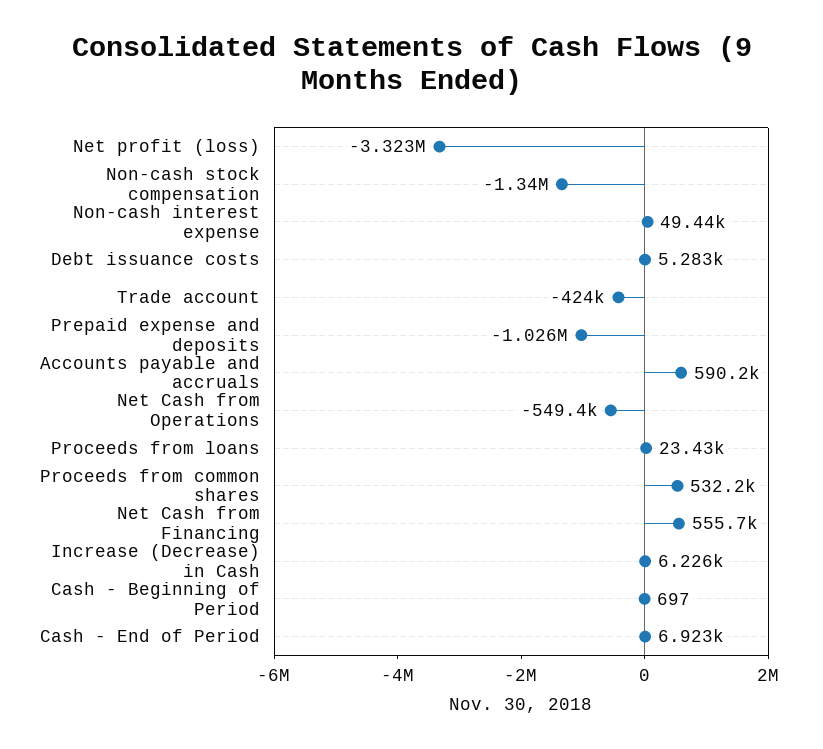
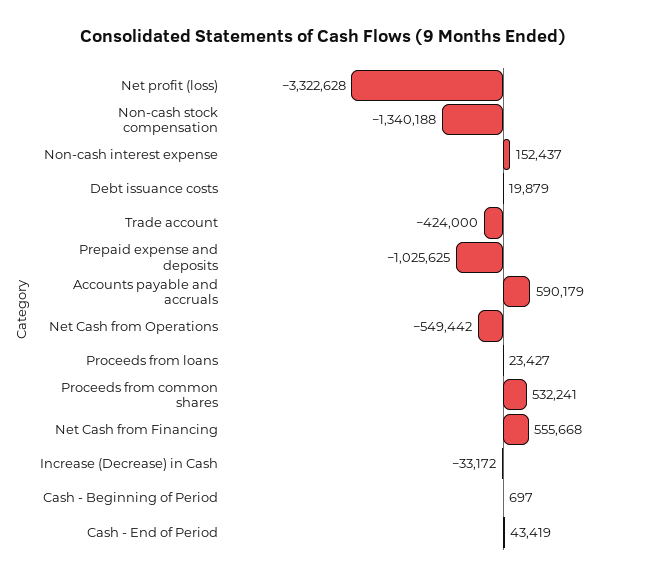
  {
    "Net profit (loss)": -3322628,
    "Non-cash stock compensation": -1340188,
-   "Non-cash interest expense": 49440,
+   "Non-cash interest expense": 152437,
-   "Debt issuance costs": 5283,
+   "Debt issuance costs": 19879,
    "Trade account": -424000,
    "Prepaid expense and deposits": -1025625,
    "Accounts payable and accruals": 590179,
    "Net Cash from Operations": -549442,
    "Proceeds from loans": 23427,
    "Proceeds from common shares": 532241,
    "Net Cash from Financing": 555668,
-   "Increase (Decrease) in Cash": 6226,
+   "Increase (Decrease) in Cash": -33172,
    "Cash - Beginning of Period": 697,
-   "Cash - End of Period": 6923
+   "Cash - End of Period": 43419
  }

